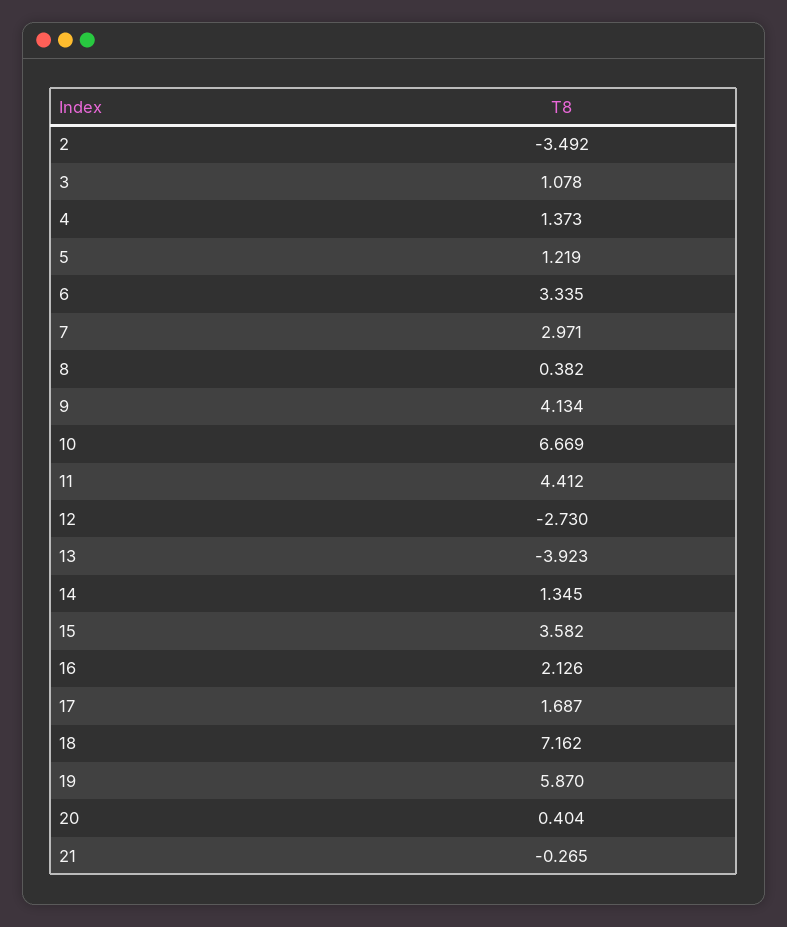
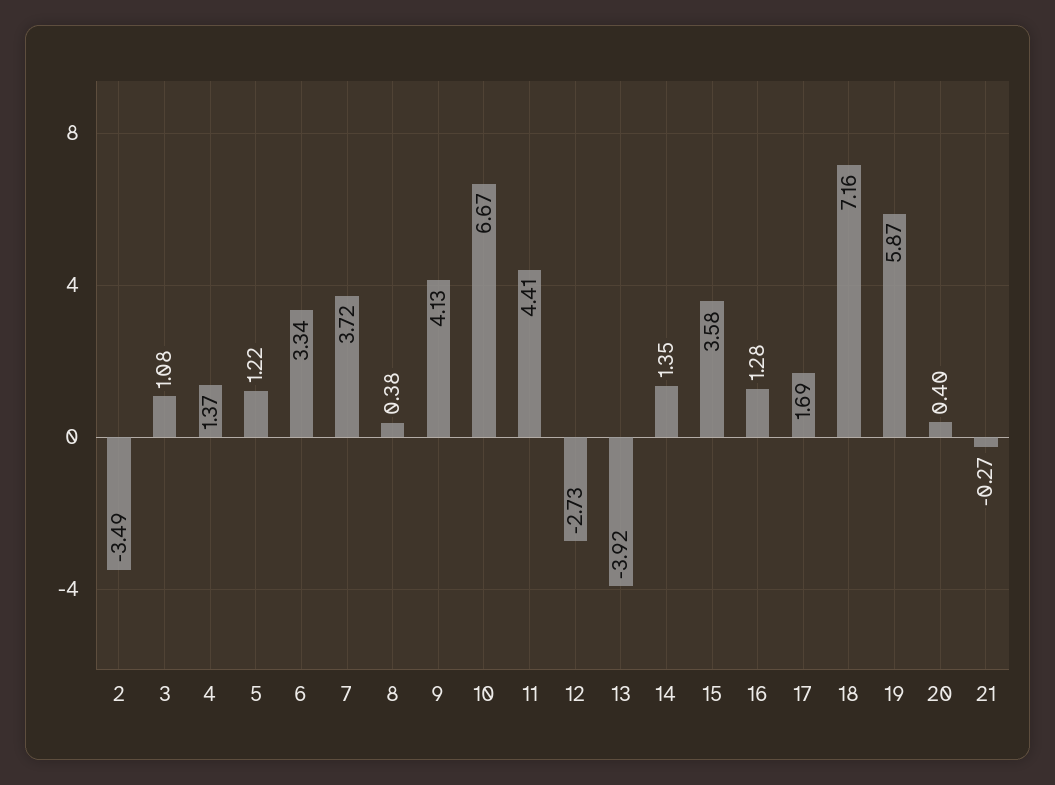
  {
    "2": -3.492,
    "3": 1.078,
    "4": 1.373,
    "5": 1.219,
    "6": 3.335,
-   "7": 2.971,
+   "7": 3.72,
    "8": 0.382,
    "9": 4.134,
    "10": 6.669,
    "11": 4.412,
    "12": -2.73,
    "13": -3.923,
    "14": 1.345,
    "15": 3.582,
-   "16": 2.126,
+   "16": 1.28,
    "17": 1.687,
    "18": 7.162,
    "19": 5.87,
    "20": 0.404,
    "21": -0.265
  }

